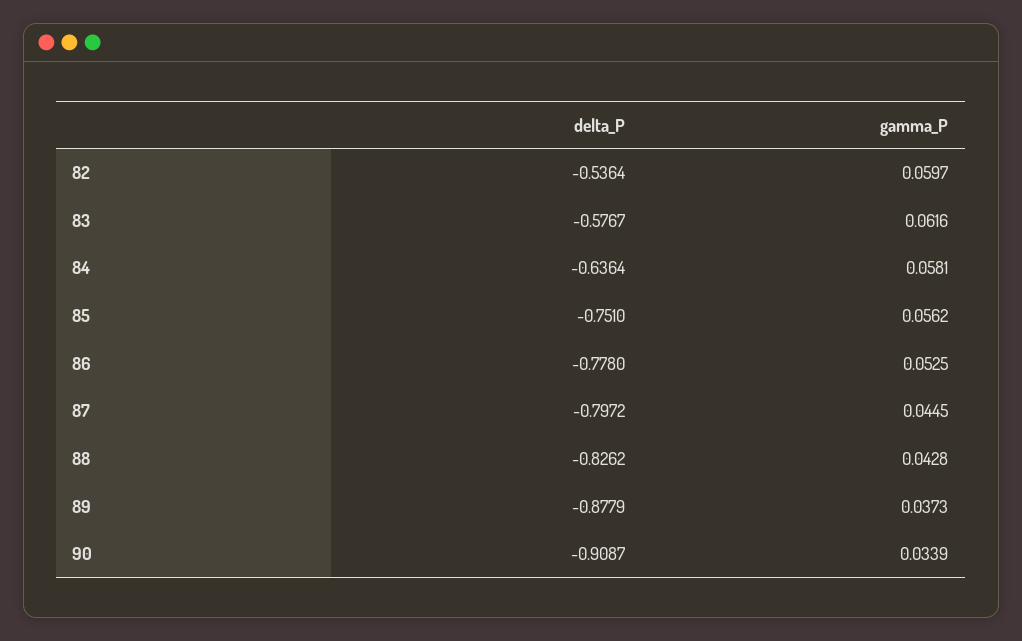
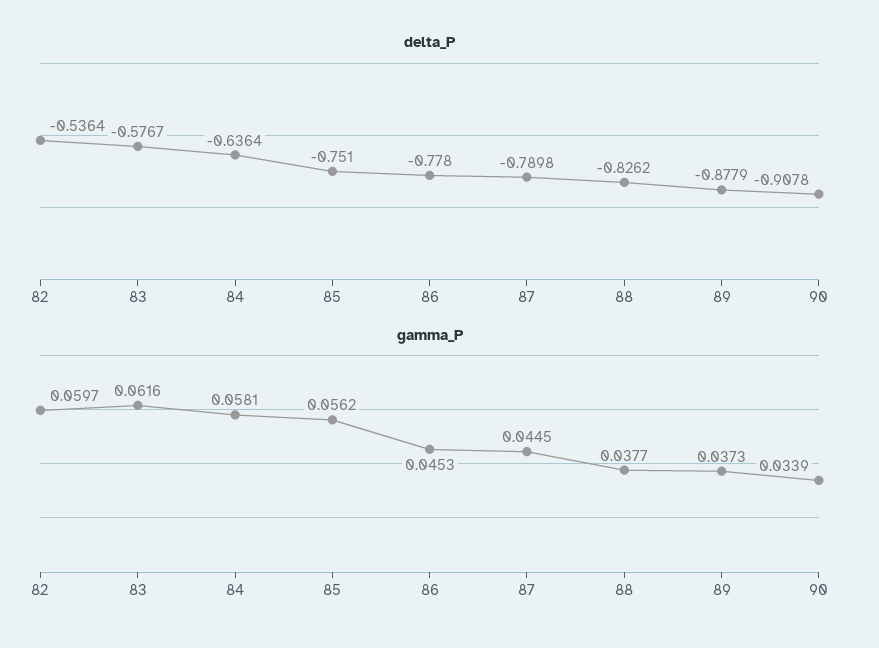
  {
    "delta_P": {
      "82": -0.5364,
      "83": -0.5767,
      "84": -0.6364,
      "85": -0.751,
      "86": -0.778,
-     "87": -0.7972,
+     "87": -0.7898,
      "88": -0.8262,
      "89": -0.8779,
-     "90": -0.9087
+     "90": -0.9078
    },
    "gamma_P": {
      "82": 0.0597,
      "83": 0.0616,
      "84": 0.0581,
      "85": 0.0562,
-     "86": 0.0525,
+     "86": 0.0453,
      "87": 0.0445,
-     "88": 0.0428,
+     "88": 0.0377,
      "89": 0.0373,
      "90": 0.0339
    }
  }

